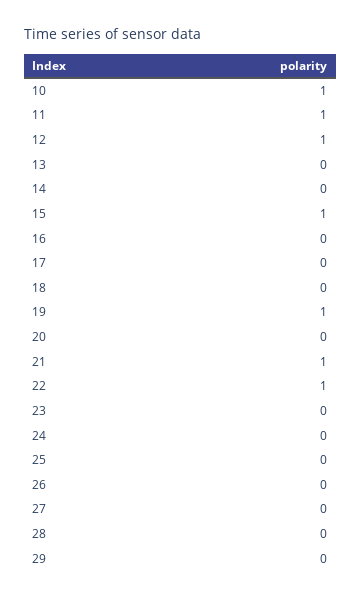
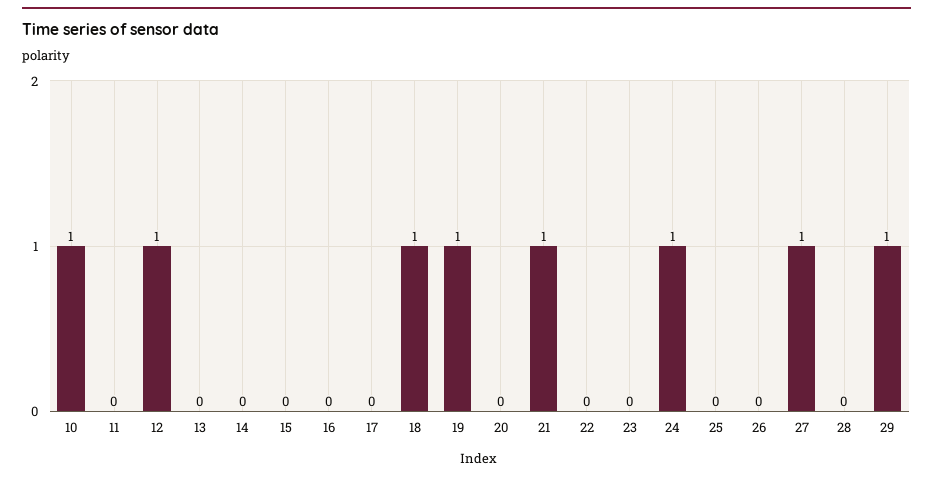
  {
    "10": 1,
-   "11": 1,
+   "11": 0,
    "12": 1,
    "13": 0,
    "14": 0,
-   "15": 1,
+   "15": 0,
    "16": 0,
    "17": 0,
-   "18": 0,
+   "18": 1,
    "19": 1,
    "20": 0,
    "21": 1,
-   "22": 1,
+   "22": 0,
    "23": 0,
-   "24": 0,
+   "24": 1,
    "25": 0,
    "26": 0,
-   "27": 0,
+   "27": 1,
    "28": 0,
-   "29": 0
+   "29": 1
  }

